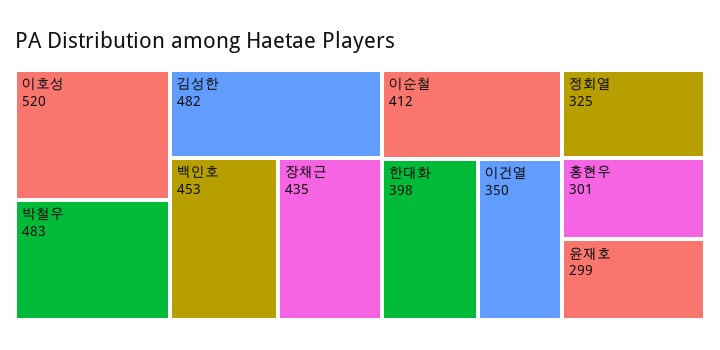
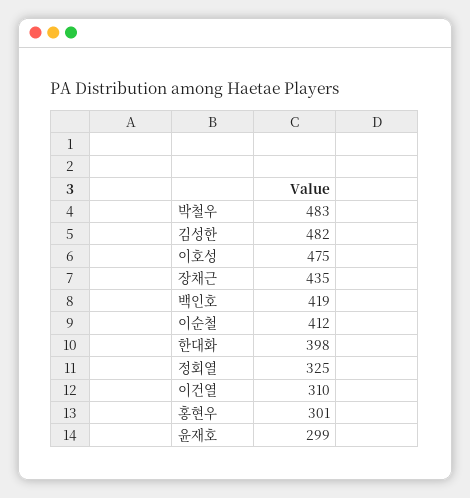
  {
-   "이호성": 520,
+   "이호성": 475,
    "박철우": 483,
    "김성한": 482,
-   "백인호": 453,
+   "백인호": 419,
    "장채근": 435,
    "이순철": 412,
    "한대화": 398,
-   "이건열": 350,
+   "이건열": 310,
    "정회열": 325,
    "홍현우": 301,
    "윤재호": 299
  }

